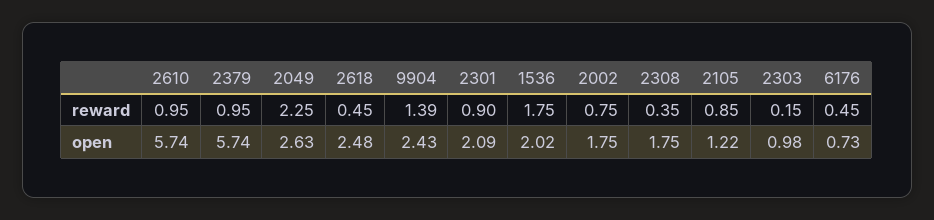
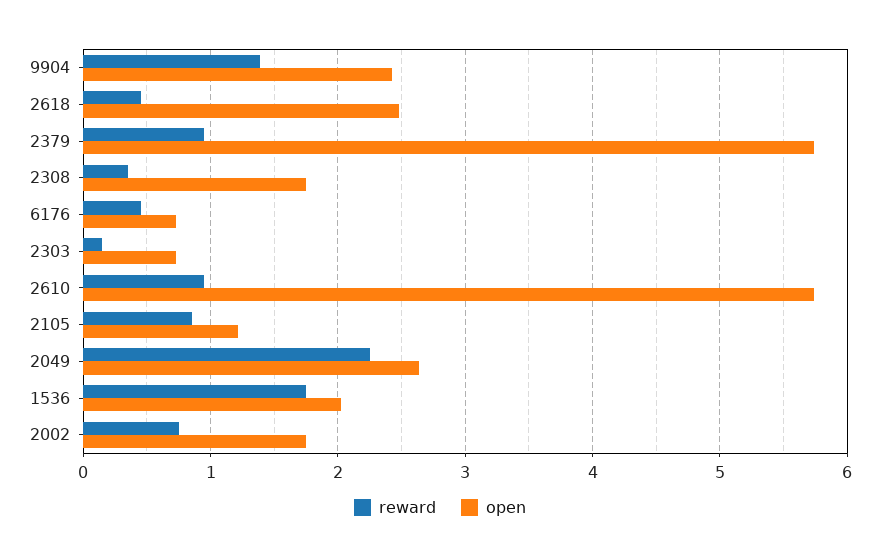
  {
    "reward": {
      "2610": 0.95,
      "2379": 0.95,
      "2049": 2.25,
      "2618": 0.45,
      "9904": 1.39,
-     "2301": 0.9,
      "1536": 1.75,
      "2002": 0.75,
      "2308": 0.35,
      "2105": 0.85,
      "2303": 0.15,
      "6176": 0.45
    },
    "open": {
      "2610": 5.74,
      "2379": 5.74,
      "2049": 2.63,
      "2618": 2.48,
      "9904": 2.43,
-     "2301": 2.09,
      "1536": 2.02,
      "2002": 1.75,
      "2308": 1.75,
      "2105": 1.22,
-     "2303": 0.98,
+     "2303": 0.7,
      "6176": 0.73
    }
  }

